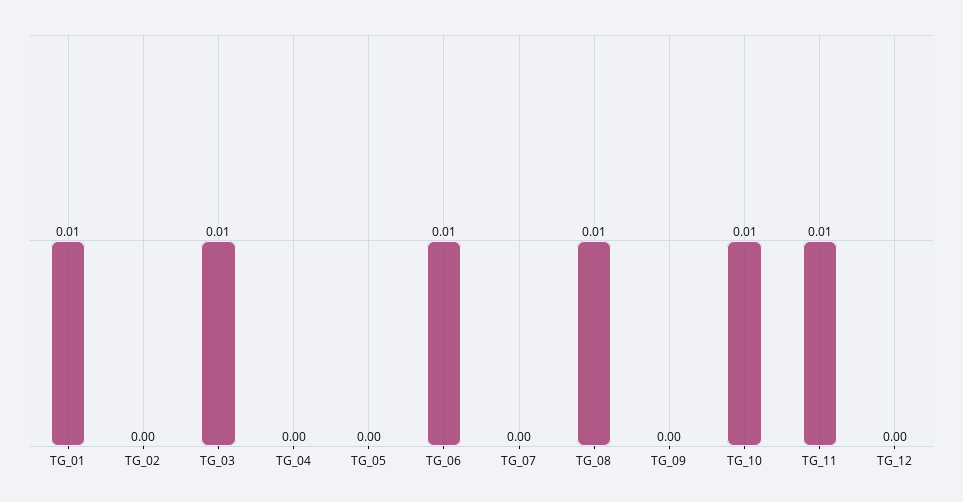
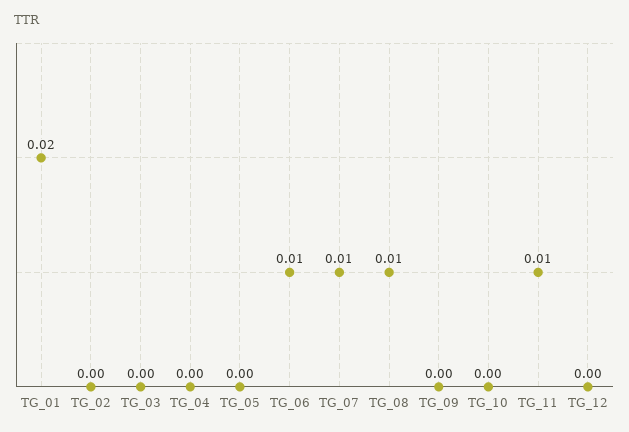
  {
-   "TG_01": 0.01,
+   "TG_01": 0.02,
    "TG_02": 0,
-   "TG_03": 0.01,
+   "TG_03": 0,
    "TG_04": 0,
    "TG_05": 0,
    "TG_06": 0.01,
-   "TG_07": 0,
+   "TG_07": 0.01,
    "TG_08": 0.01,
    "TG_09": 0,
-   "TG_10": 0.01,
+   "TG_10": 0,
    "TG_11": 0.01,
    "TG_12": 0
  }

